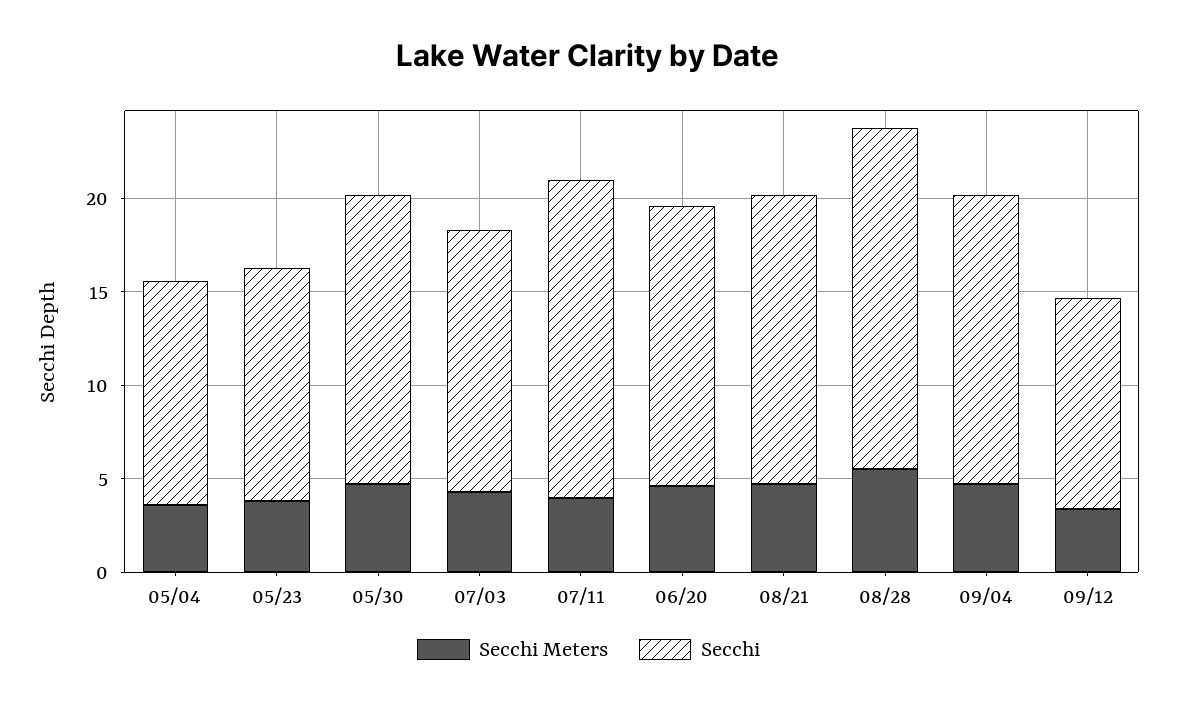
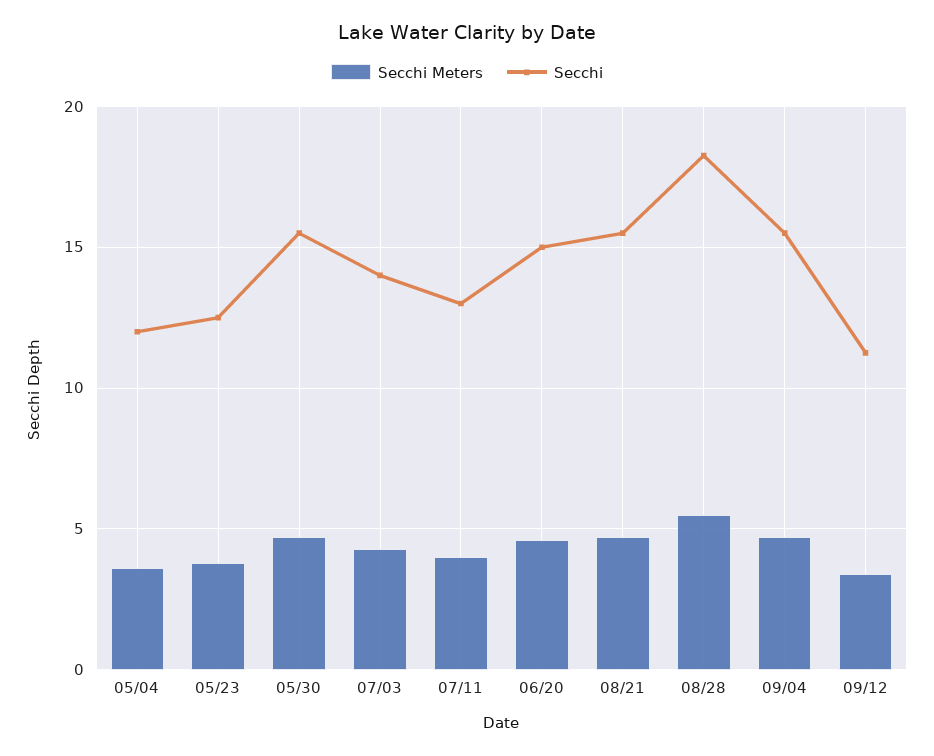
  {
    "Secchi Meters": {
      "05/04": 3.5,
      "05/23": 4,
      "05/30": 4.5,
      "07/03": 4.5,
      "07/11": 4,
      "06/20": 4.5,
      "08/21": 4.5,
      "08/28": 5.5,
      "09/04": 4.5,
      "09/12": 3.5
    },
    "Secchi": {
      "05/04": 12,
      "05/23": 12.5,
      "05/30": 15.5,
      "07/03": 14,
-     "07/11": 17,
+     "07/11": 13,
      "06/20": 15,
      "08/21": 15.5,
      "08/28": 18.5,
      "09/04": 15.5,
      "09/12": 11.5
    }
  }

